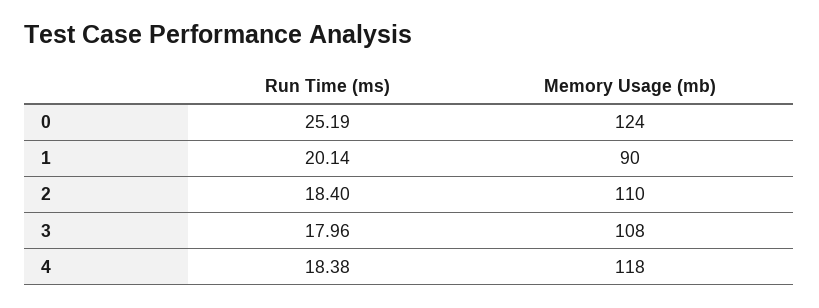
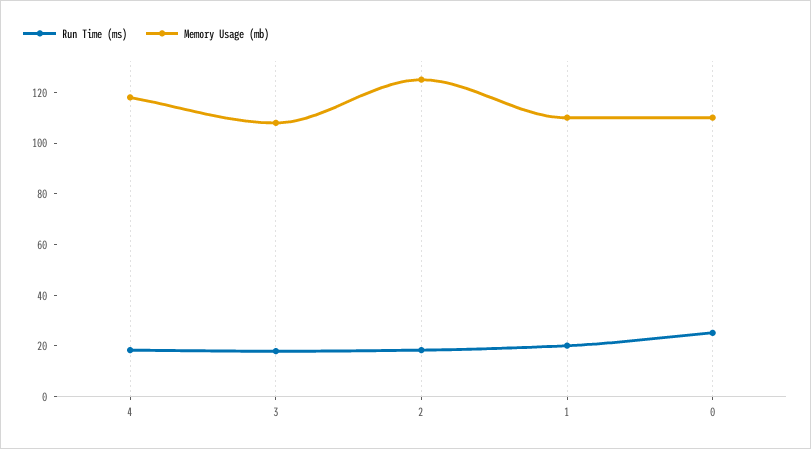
  {
    "Run Time (ms)": {
      "0": 25.19,
      "1": 20.14,
      "2": 18.4,
      "3": 17.96,
      "4": 18.38
    },
    "Memory Usage (mb)": {
-     "0": 124,
+     "0": 110,
-     "1": 90,
+     "1": 110,
-     "2": 110,
+     "2": 125,
      "3": 108,
      "4": 118
    }
  }

